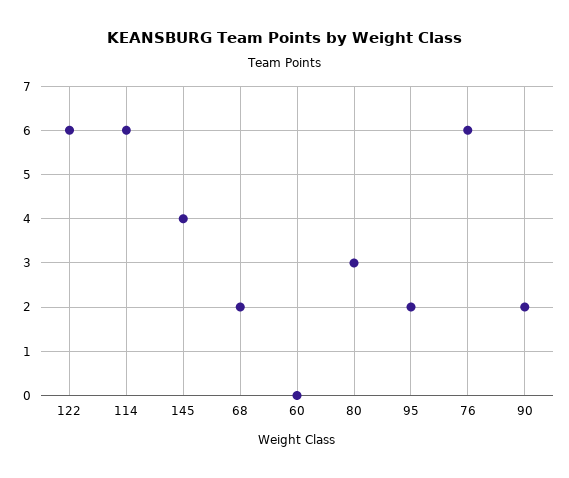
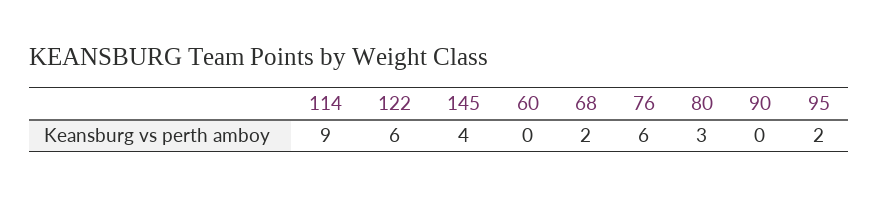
  {
    "122": 6,
-   "114": 6,
+   "114": 9,
    "145": 4,
    "68": 2,
    "60": 0,
    "80": 3,
    "95": 2,
    "76": 6,
-   "90": 2
+   "90": 0
  }

